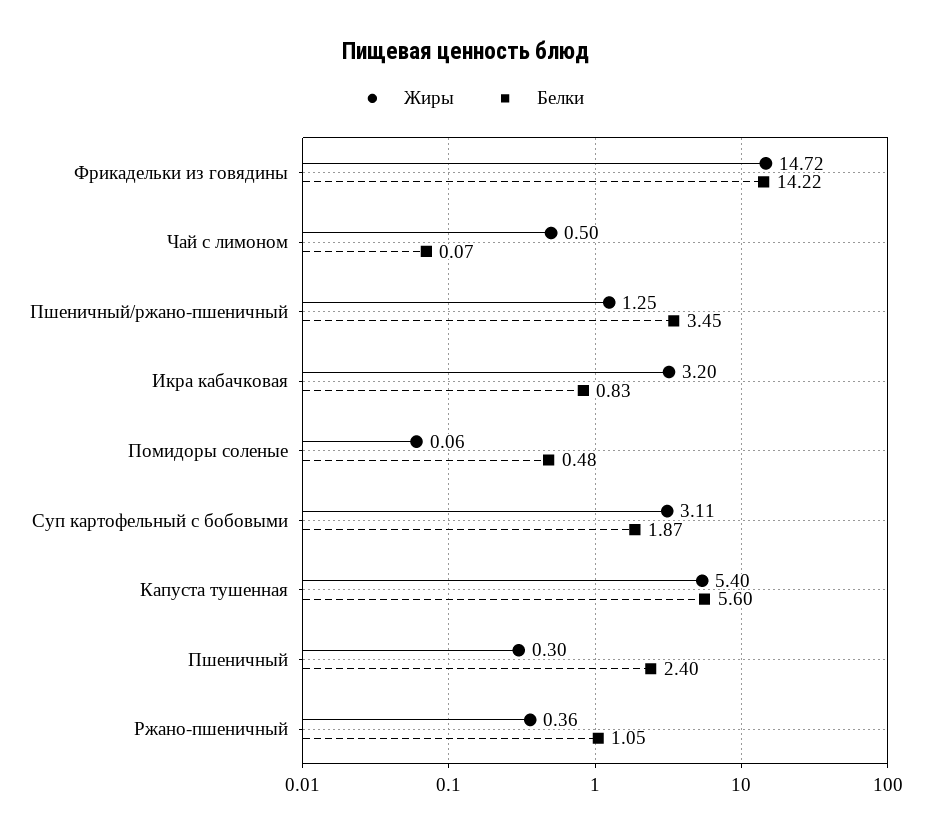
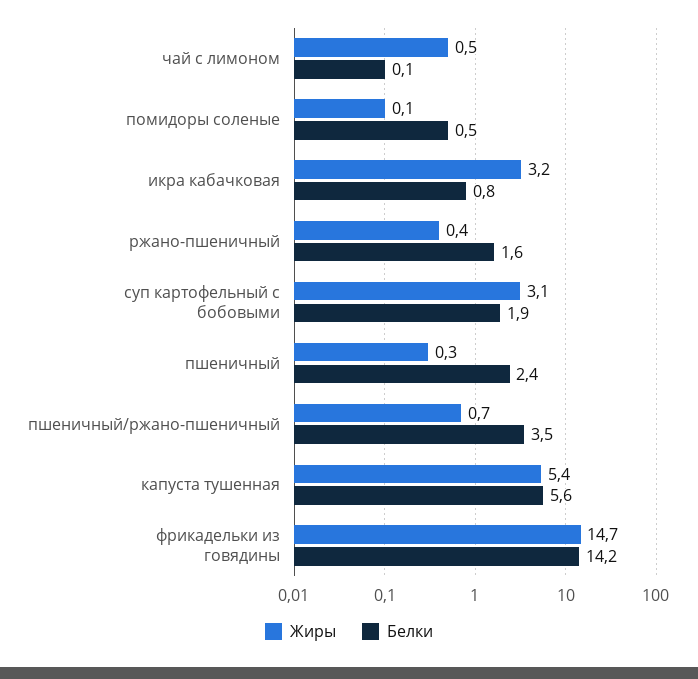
  {
    "Жиры": {
      "Фрикадельки из говядины": 14.72,
      "Чай с лимоном": 0.5,
-     "Пшеничный/ржано-пшеничный": 1.25,
+     "Пшеничный/ржано-пшеничный": 0.7,
      "Икра кабачковая": 3.2,
      "Помидоры соленые": 0.06,
      "Суп картофельный с бобовыми": 3.11,
      "Капуста тушенная": 5.4,
      "Пшеничный": 0.3,
      "Ржано-пшеничный": 0.36
    },
    "Белки": {
      "Фрикадельки из говядины": 14.22,
      "Чай с лимоном": 0.07,
      "Пшеничный/ржано-пшеничный": 3.45,
      "Икра кабачковая": 0.83,
      "Помидоры соленые": 0.48,
      "Суп картофельный с бобовыми": 1.87,
      "Капуста тушенная": 5.6,
      "Пшеничный": 2.4,
-     "Ржано-пшеничный": 1.05
+     "Ржано-пшеничный": 1.6
    }
  }

